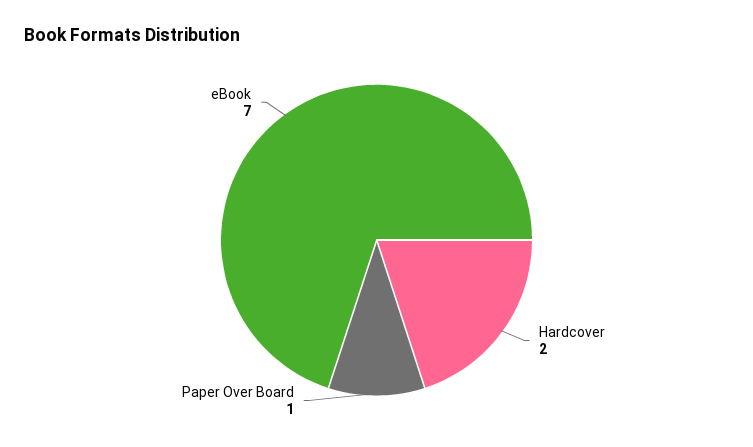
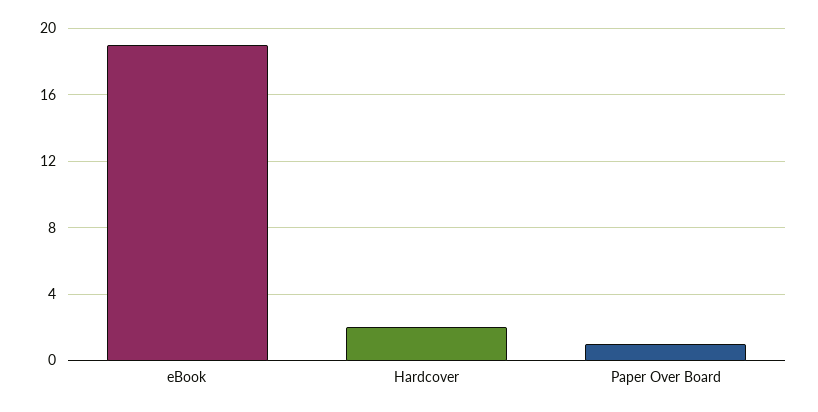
  {
    "Hardcover": 2,
    "Paper Over Board": 1,
-   "eBook": 7
+   "eBook": 19
  }

